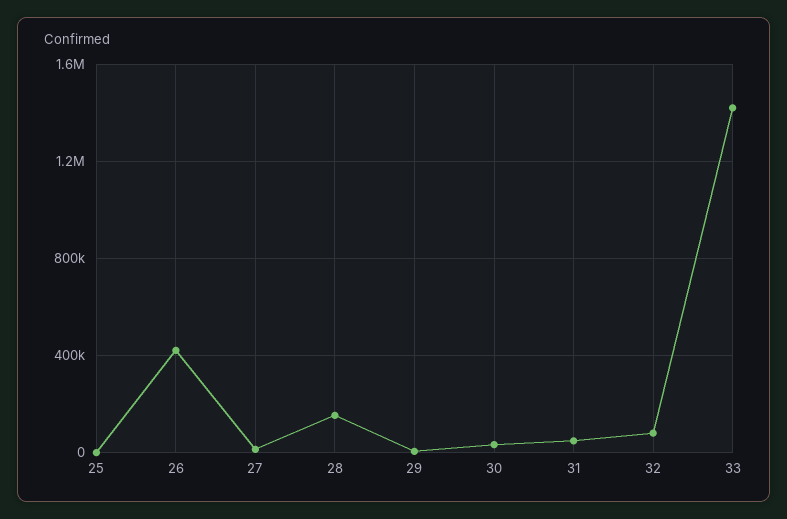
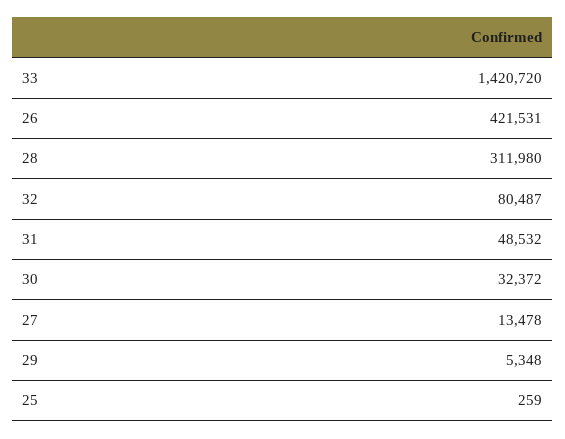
  {
    "25": 259,
    "26": 421531,
    "27": 13478,
-   "28": 150000,
+   "28": 311980,
    "29": 5348,
    "30": 32372,
    "31": 48532,
    "32": 80487,
    "33": 1420720
  }

